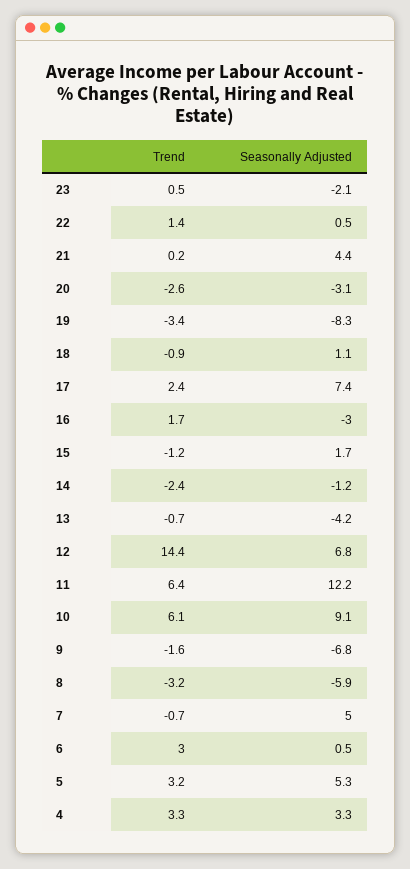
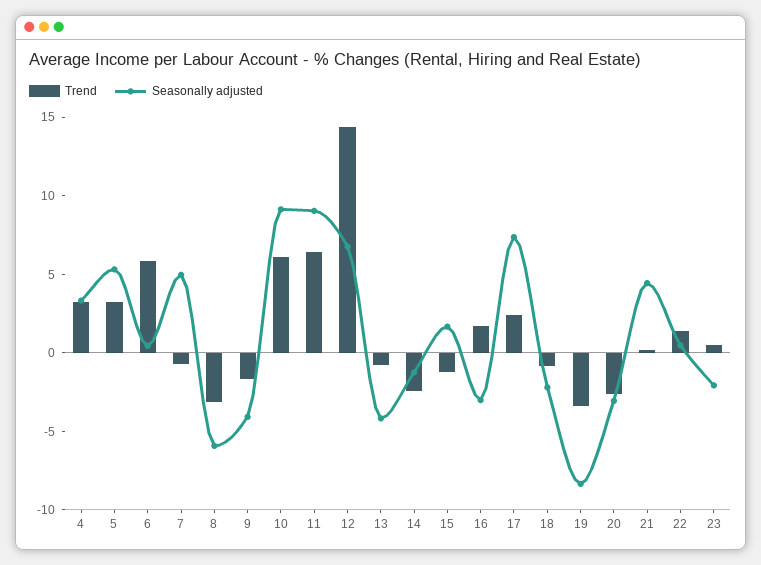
  {
    "Trend": {
      "23": 0.5,
      "22": 1.4,
      "21": 0.2,
      "20": -2.6,
      "19": -3.4,
      "18": -0.9,
      "17": 2.4,
      "16": 1.7,
      "15": -1.2,
      "14": -2.4,
      "13": -0.7,
      "12": 14.4,
      "11": 6.4,
      "10": 6.1,
      "9": -1.6,
      "8": -3.2,
      "7": -0.7,
-     "6": 3,
+     "6": 6,
      "5": 3.2,
      "4": 3.3
    },
    "Seasonally Adjusted": {
      "23": -2.1,
      "22": 0.5,
      "21": 4.4,
      "20": -3.1,
      "19": -8.3,
-     "18": 1.1,
+     "18": -2,
      "17": 7.4,
      "16": -3,
      "15": 1.7,
      "14": -1.2,
      "13": -4.2,
      "12": 6.8,
-     "11": 12.2,
+     "11": 9,
      "10": 9.1,
-     "9": -6.8,
+     "9": -4,
      "8": -5.9,
      "7": 5,
      "6": 0.5,
      "5": 5.3,
      "4": 3.3
    }
  }

